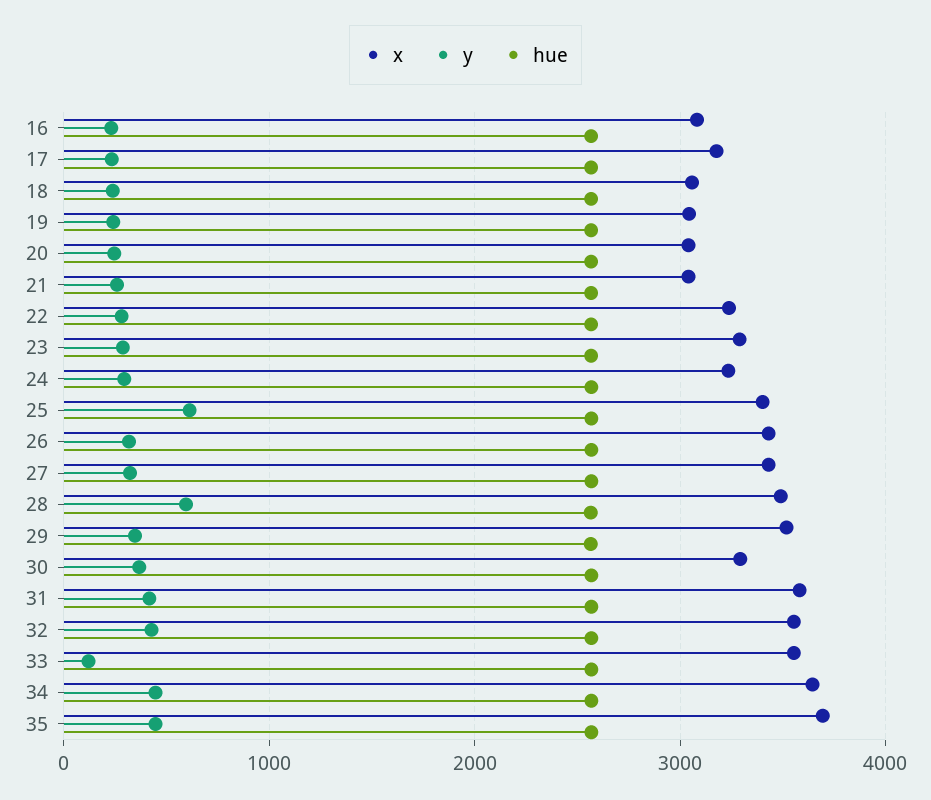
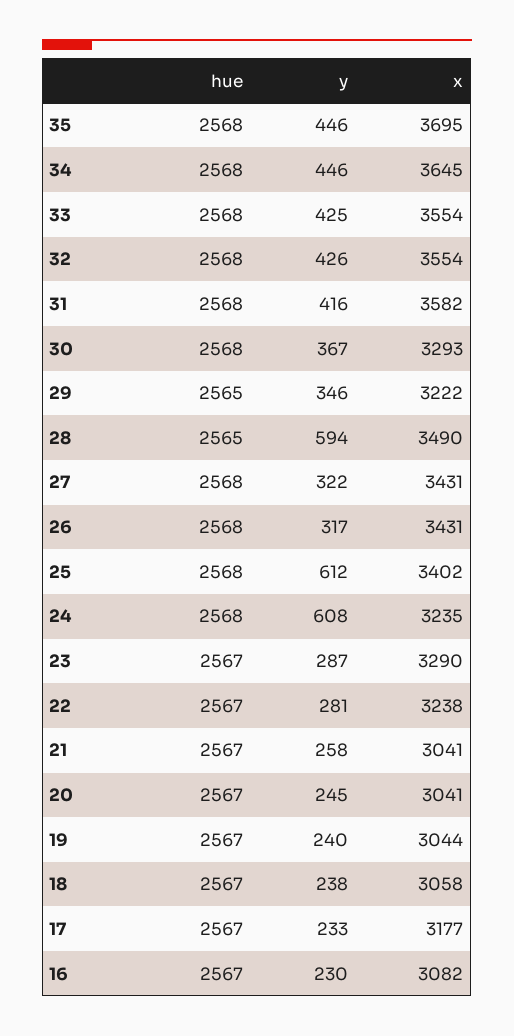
  {
    "x": {
      "16": 3082,
      "17": 3177,
      "18": 3058,
      "19": 3044,
      "20": 3041,
      "21": 3041,
      "22": 3238,
      "23": 3290,
      "24": 3235,
      "25": 3402,
      "26": 3431,
      "27": 3431,
      "28": 3490,
-     "29": 3500,
+     "29": 3222,
      "30": 3293,
      "31": 3582,
      "32": 3554,
      "33": 3554,
      "34": 3645,
      "35": 3695
    },
    "y": {
      "16": 230,
      "17": 233,
      "18": 238,
      "19": 240,
      "20": 245,
      "21": 258,
      "22": 281,
      "23": 287,
-     "24": 300,
+     "24": 608,
      "25": 612,
      "26": 317,
      "27": 322,
      "28": 594,
      "29": 346,
      "30": 367,
      "31": 416,
      "32": 426,
-     "33": 100,
+     "33": 425,
      "34": 446,
      "35": 446
    },
    "hue": {
      "16": 2567,
      "17": 2567,
      "18": 2567,
      "19": 2567,
      "20": 2567,
      "21": 2567,
      "22": 2567,
      "23": 2567,
      "24": 2568,
      "25": 2568,
      "26": 2568,
      "27": 2568,
      "28": 2565,
      "29": 2565,
      "30": 2568,
      "31": 2568,
      "32": 2568,
      "33": 2568,
      "34": 2568,
      "35": 2568
    }
  }

